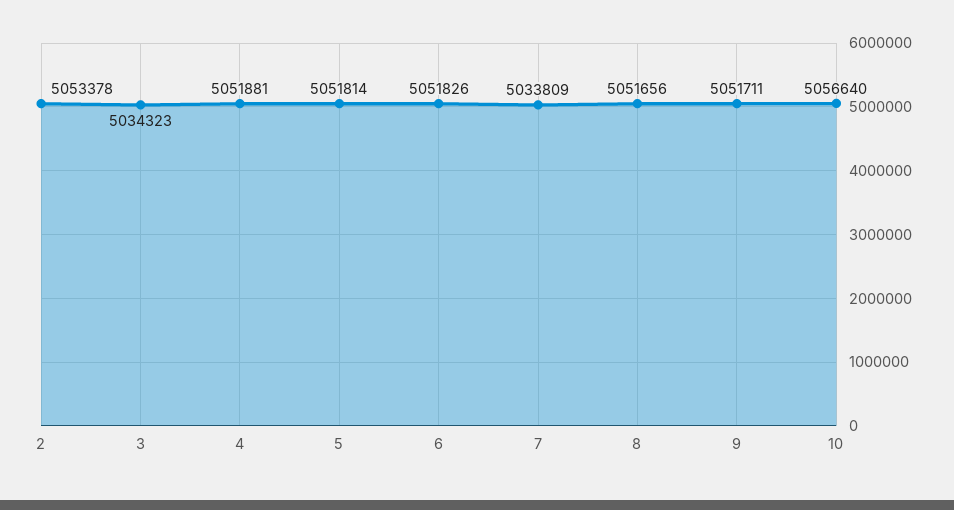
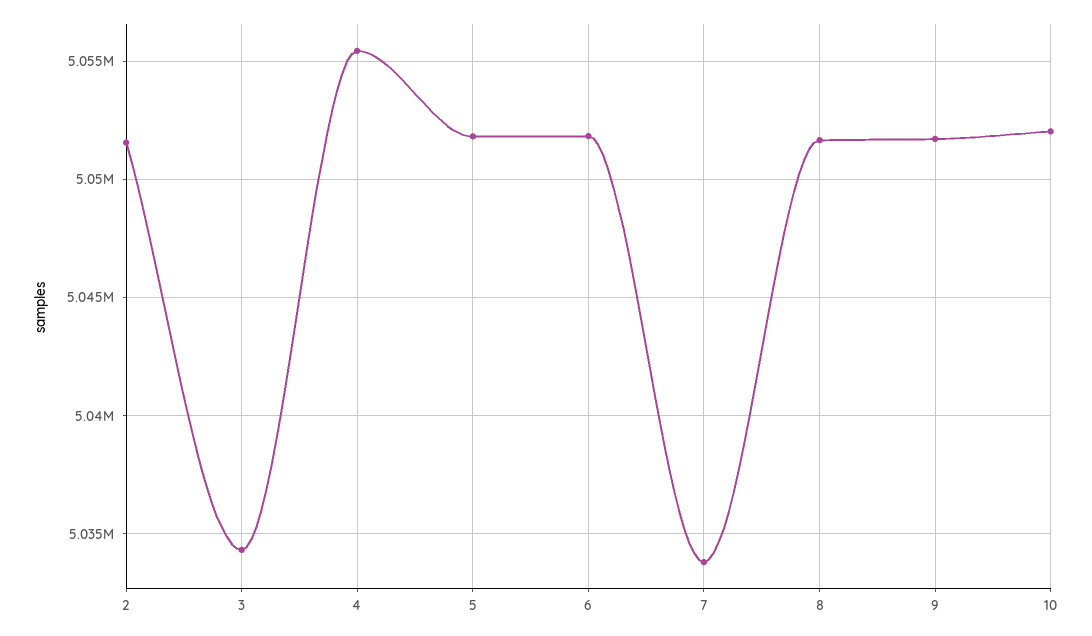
  {
-   "2": 5053378,
+   "2": 5051500,
    "3": 5034323,
-   "4": 5051881,
+   "4": 5055500,
    "5": 5051814,
    "6": 5051826,
    "7": 5033809,
    "8": 5051656,
    "9": 5051711,
-   "10": 5056640
+   "10": 5052000
  }

